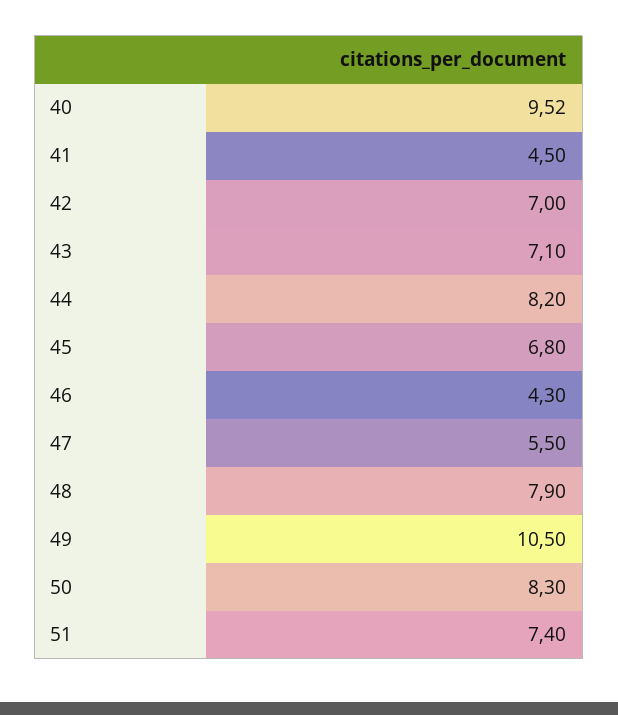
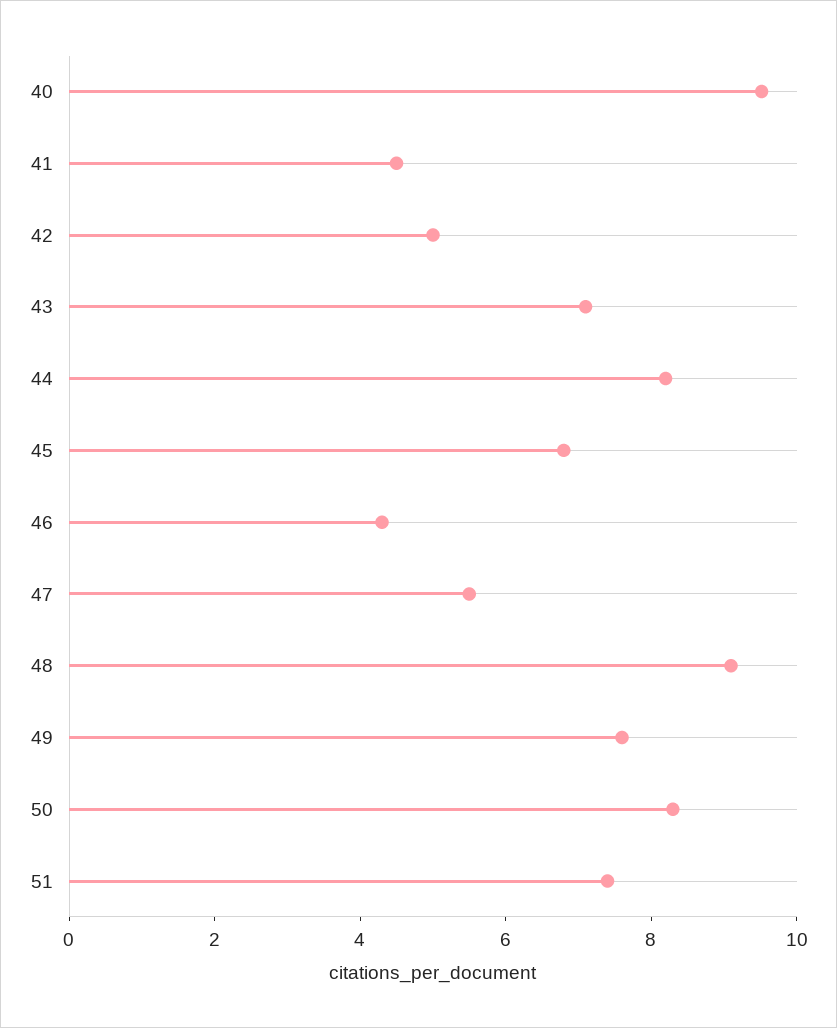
  {
    "40": 9.52,
    "41": 4.5,
-   "42": 7,
+   "42": 5,
    "43": 7.1,
    "44": 8.2,
    "45": 6.8,
    "46": 4.3,
    "47": 5.5,
-   "48": 7.9,
+   "48": 9,
-   "49": 10.5,
+   "49": 7.5,
    "50": 8.3,
    "51": 7.4
  }

